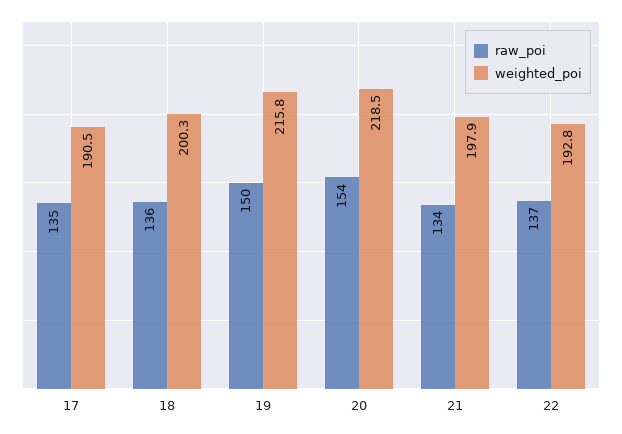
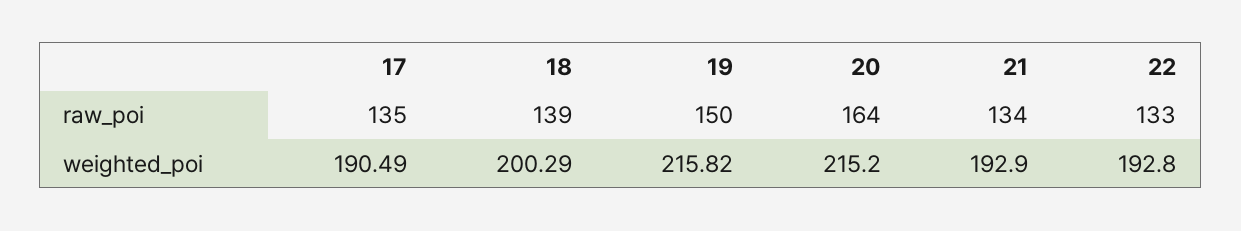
  {
    "raw_poi": {
      "17": 135,
-     "18": 136,
+     "18": 139,
      "19": 150,
-     "20": 154,
+     "20": 164,
      "21": 134,
-     "22": 137
+     "22": 133
    },
    "weighted_poi": {
      "17": 190.49,
      "18": 200.29,
      "19": 215.82,
-     "20": 218.5,
+     "20": 215.2,
-     "21": 197.9,
+     "21": 192.9,
      "22": 192.8
    }
  }

